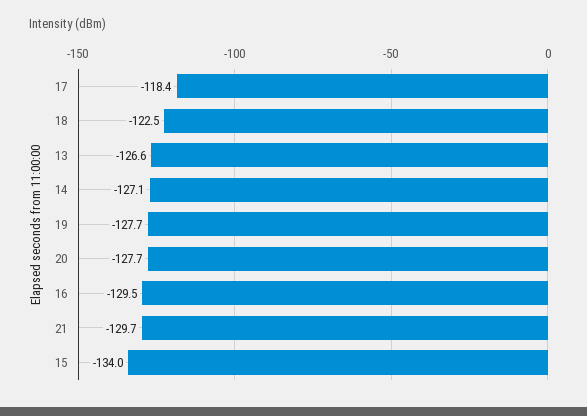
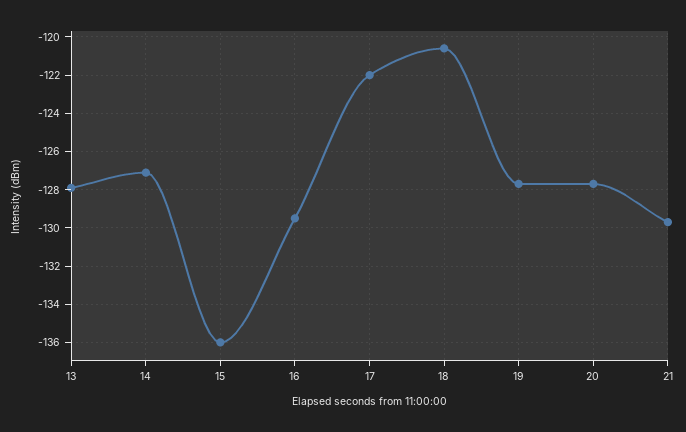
  {
-   "17": -118.4,
+   "17": -122,
-   "18": -122.5,
+   "18": -120.5,
-   "13": -126.6,
+   "13": -128,
    "14": -127.1,
    "19": -127.7,
    "20": -127.7,
    "16": -129.5,
    "21": -129.7,
-   "15": -134
+   "15": -136
  }

